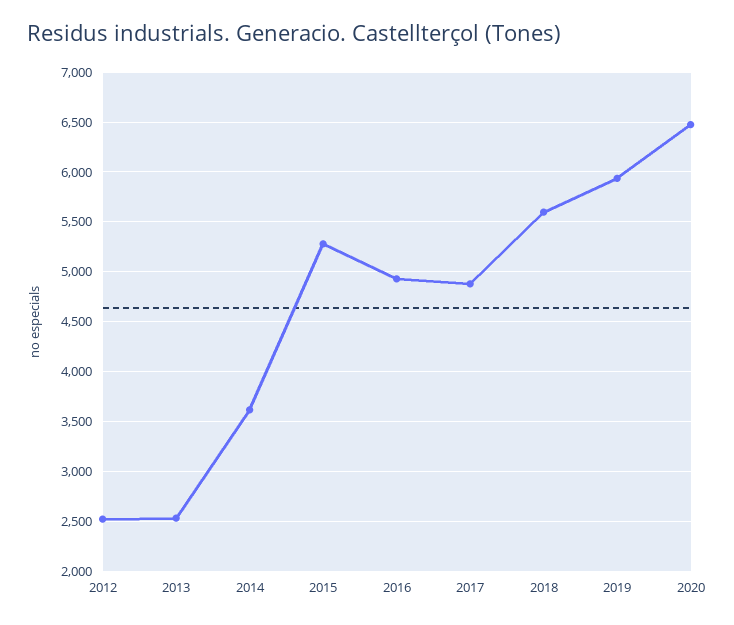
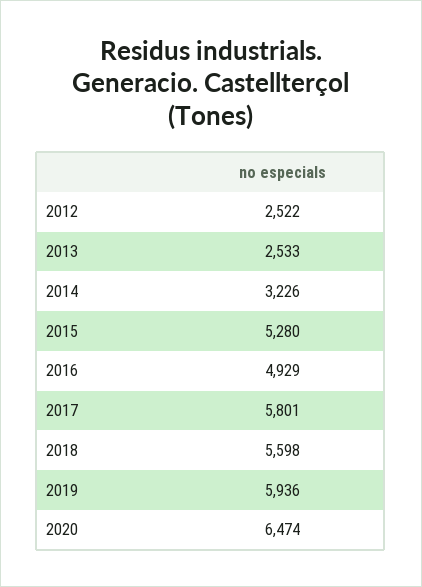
  {
    "2012": 2522,
    "2013": 2533,
-   "2014": 3600,
+   "2014": 3226,
    "2015": 5280,
    "2016": 4929,
-   "2017": 4900,
+   "2017": 5801,
    "2018": 5598,
    "2019": 5936,
    "2020": 6474
  }

